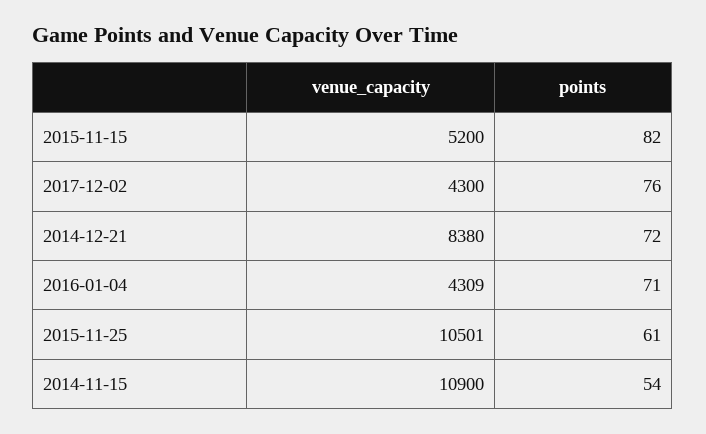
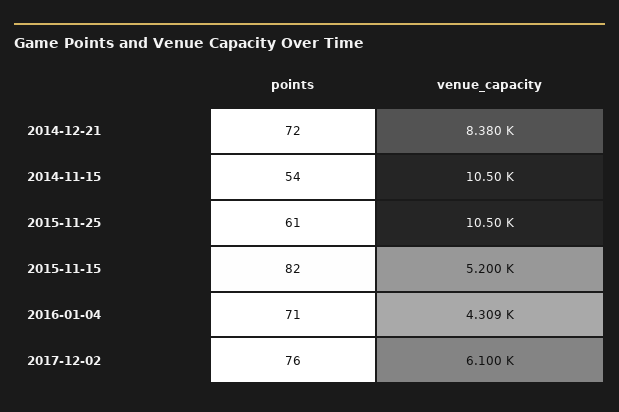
  {
    "venue_capacity": {
      "2015-11-15": 5200,
-     "2017-12-02": 4300,
+     "2017-12-02": 6100,
      "2014-12-21": 8380,
      "2016-01-04": 4309,
      "2015-11-25": 10501,
-     "2014-11-15": 10900
+     "2014-11-15": 10500
    },
    "points": {
      "2015-11-15": 82,
      "2017-12-02": 76,
      "2014-12-21": 72,
      "2016-01-04": 71,
      "2015-11-25": 61,
      "2014-11-15": 54
    }
  }

